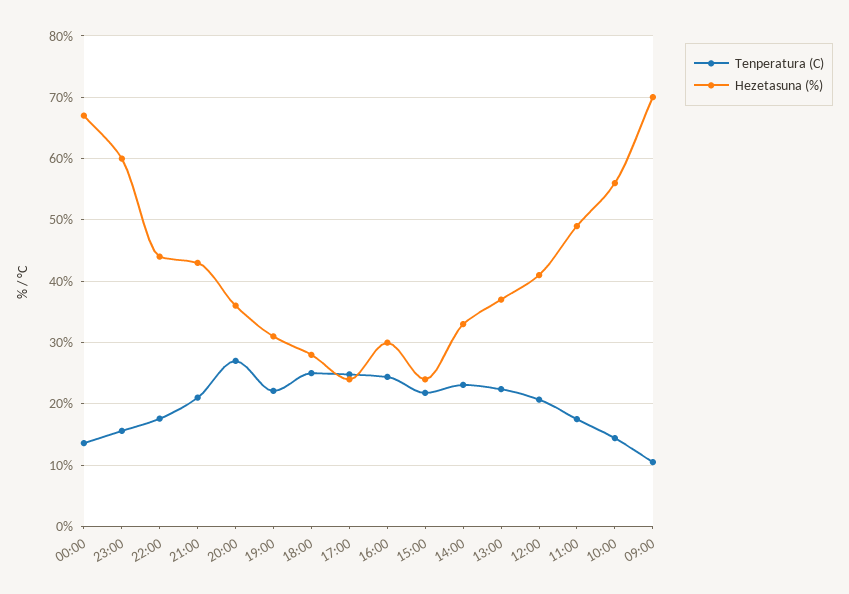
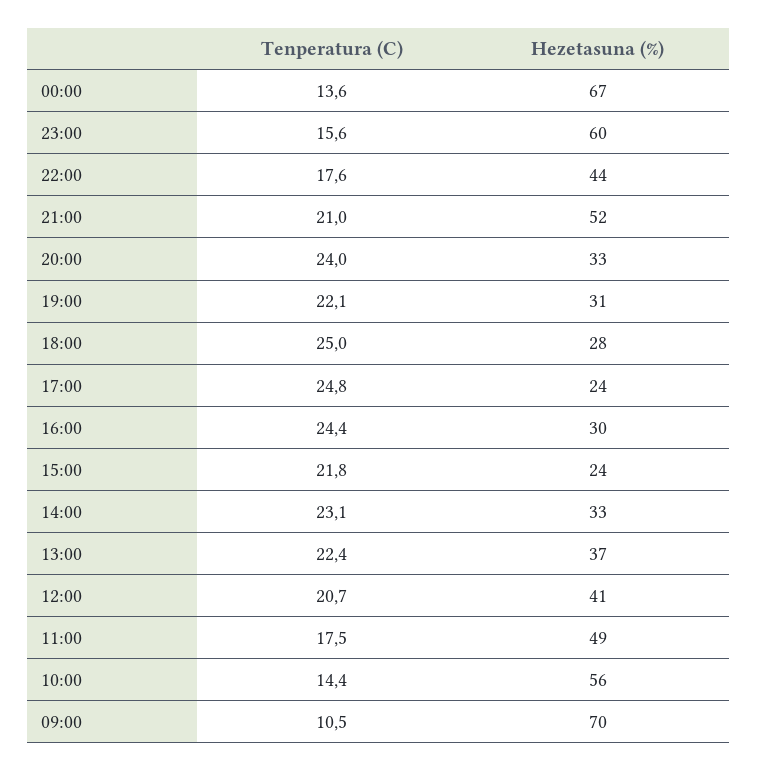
  {
    "Tenperatura (C)": {
      "00:00": 13.6,
      "23:00": 15.6,
      "22:00": 17.6,
      "21:00": 21,
-     "20:00": 27,
+     "20:00": 24,
      "19:00": 22.1,
      "18:00": 25,
      "17:00": 24.8,
      "16:00": 24.4,
      "15:00": 21.8,
      "14:00": 23.1,
      "13:00": 22.4,
      "12:00": 20.7,
      "11:00": 17.5,
      "10:00": 14.4,
      "09:00": 10.5
    },
    "Hezetasuna (%)": {
      "00:00": 67,
      "23:00": 60,
      "22:00": 44,
-     "21:00": 43,
+     "21:00": 52,
-     "20:00": 36,
+     "20:00": 33,
      "19:00": 31,
      "18:00": 28,
      "17:00": 24,
      "16:00": 30,
      "15:00": 24,
      "14:00": 33,
      "13:00": 37,
      "12:00": 41,
      "11:00": 49,
      "10:00": 56,
      "09:00": 70
    }
  }

